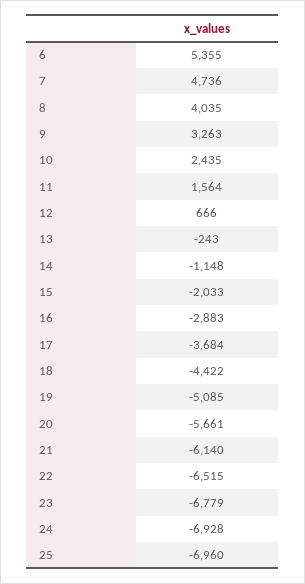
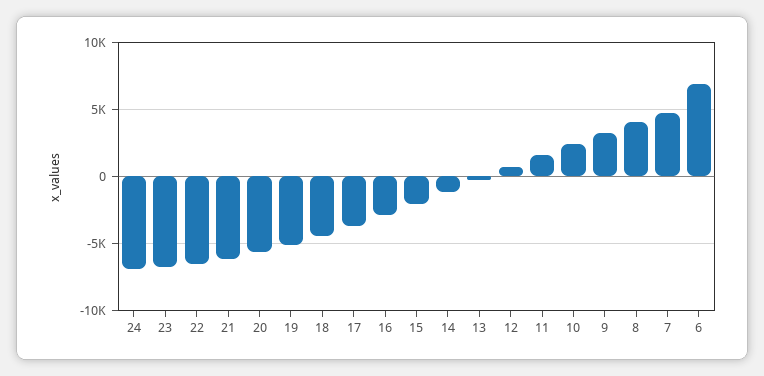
  {
-   "6": 5355,
+   "6": 7000,
    "7": 4736,
    "8": 4035,
    "9": 3263,
    "10": 2435,
    "11": 1564,
    "12": 666,
    "13": -243,
    "14": -1148,
    "15": -2033,
    "16": -2883,
    "17": -3684,
    "18": -4422,
    "19": -5085,
    "20": -5661,
    "21": -6140,
    "22": -6515,
    "23": -6779,
-   "24": -6928,
+   "24": -6928
-   "25": -6960
  }

